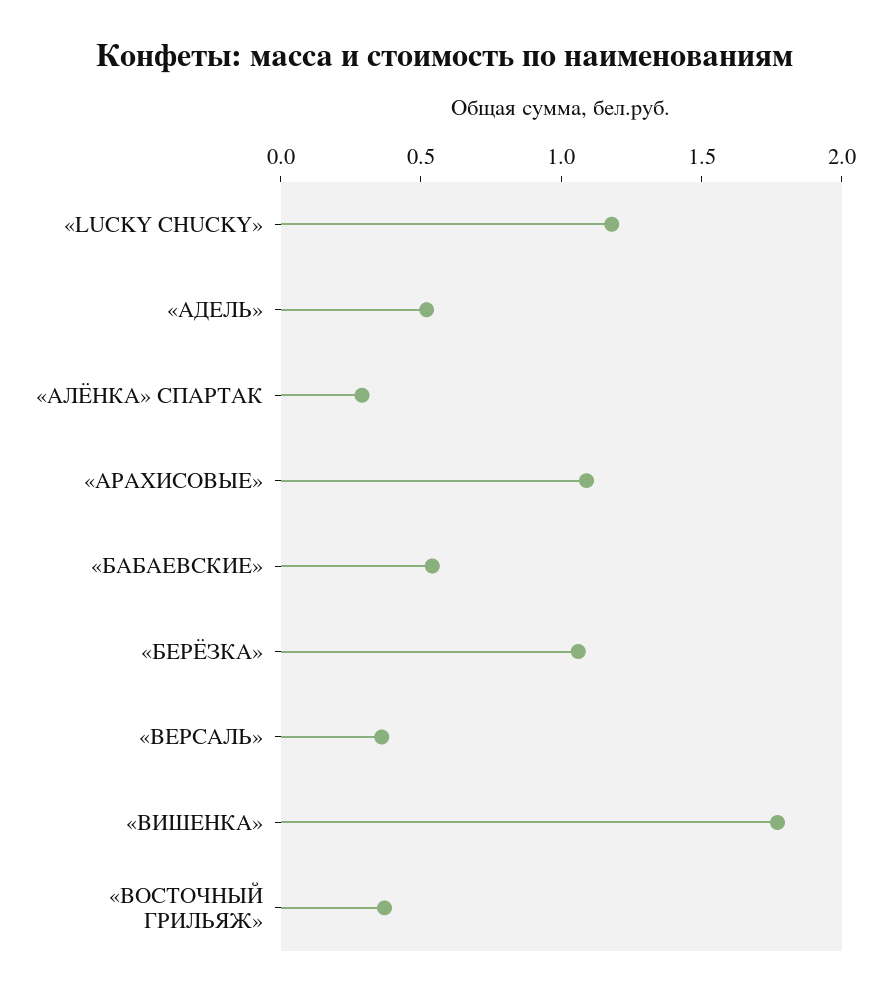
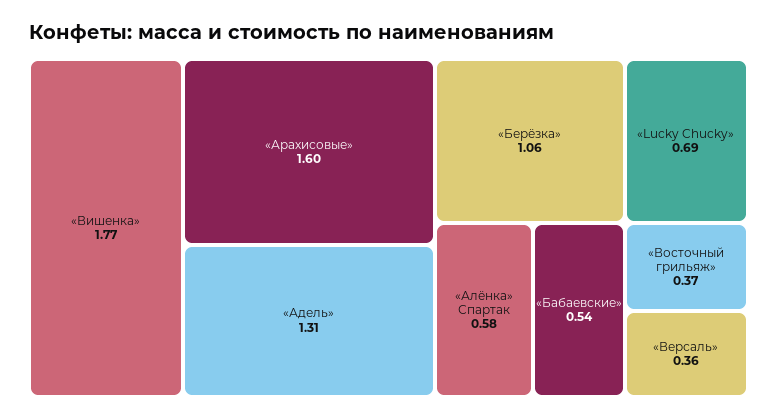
  {
-   "«LUCKY CHUCKY»": 1.2,
+   "«LUCKY CHUCKY»": 0.69,
-   "«АДЕЛЬ»": 0.5,
+   "«АДЕЛЬ»": 1.31,
-   "«АЛЁНКА» СПАРТАК": 0.3,
+   "«АЛЁНКА» СПАРТАК": 0.58,
-   "«АРАХИСОВЫЕ»": 1.1,
+   "«АРАХИСОВЫЕ»": 1.6,
    "«БАБАЕВСКИЕ»": 0.54,
    "«БЕРЁЗКА»": 1.06,
    "«ВЕРСАЛЬ»": 0.36,
    "«ВИШЕНКА»": 1.77,
    "«ВОСТОЧНЫЙ ГРИЛЬЯЖ»": 0.37
  }

